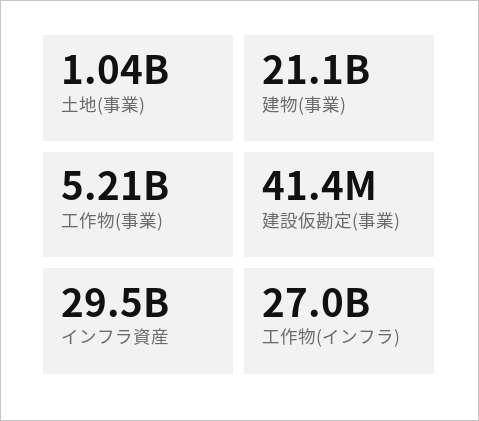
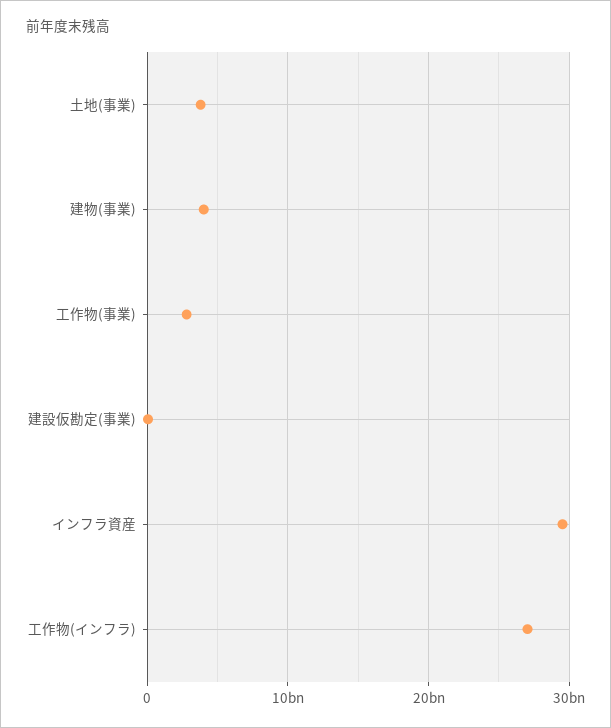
  {
-   "土地(事業)": 1040000000,
+   "土地(事業)": 4000000000,
-   "建物(事業)": 21100000000,
+   "建物(事業)": 4000000000,
-   "工作物(事業)": 5210000000,
+   "工作物(事業)": 3000000000,
    "建設仮勘定(事業)": 41400000,
    "インフラ資産": 29500000000,
    "工作物(インフラ)": 27000000000
  }

